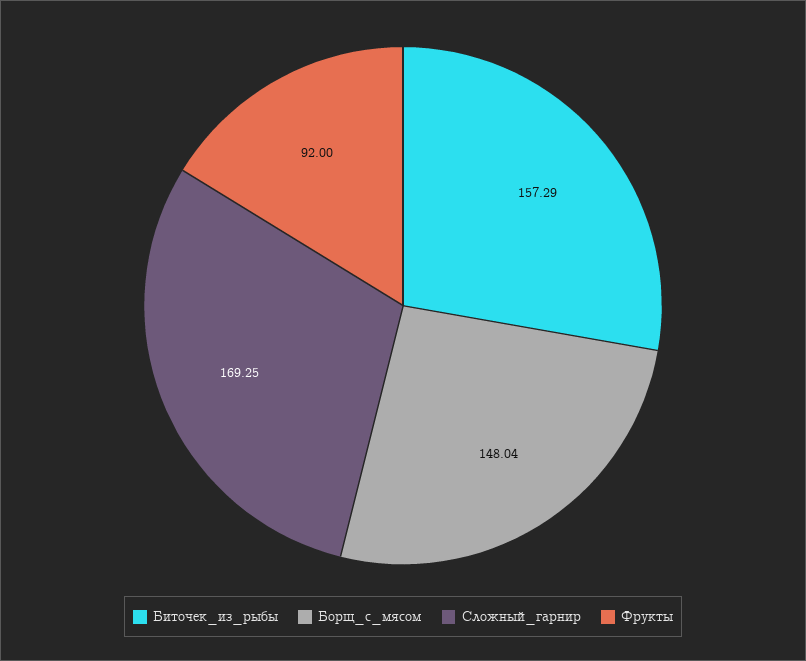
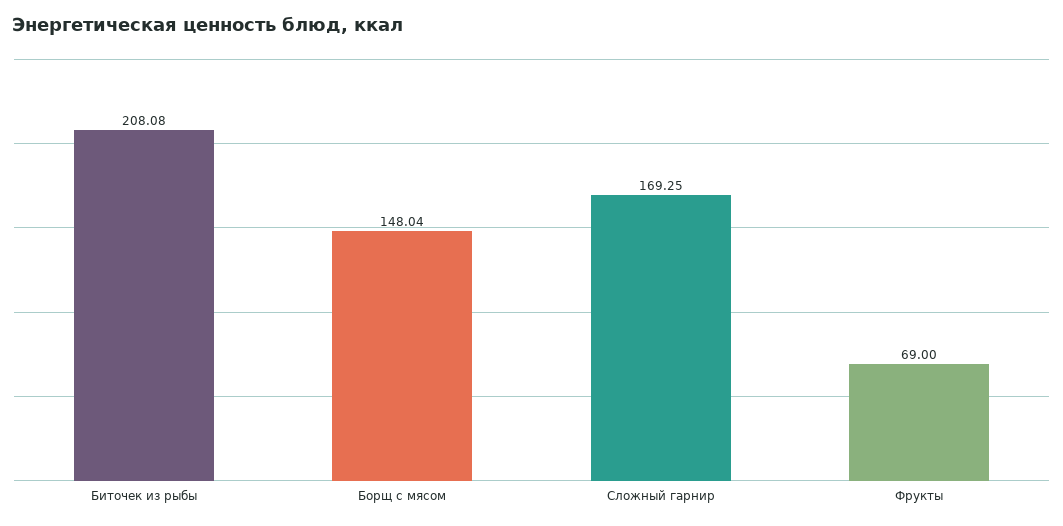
  {
-   "Биточек_из_рыбы": 157.29,
+   "Биточек_из_рыбы": 208.08,
    "Борщ_с_мясом": 148.04,
    "Сложный_гарнир": 169.25,
-   "Фрукты": 92
+   "Фрукты": 69
  }

